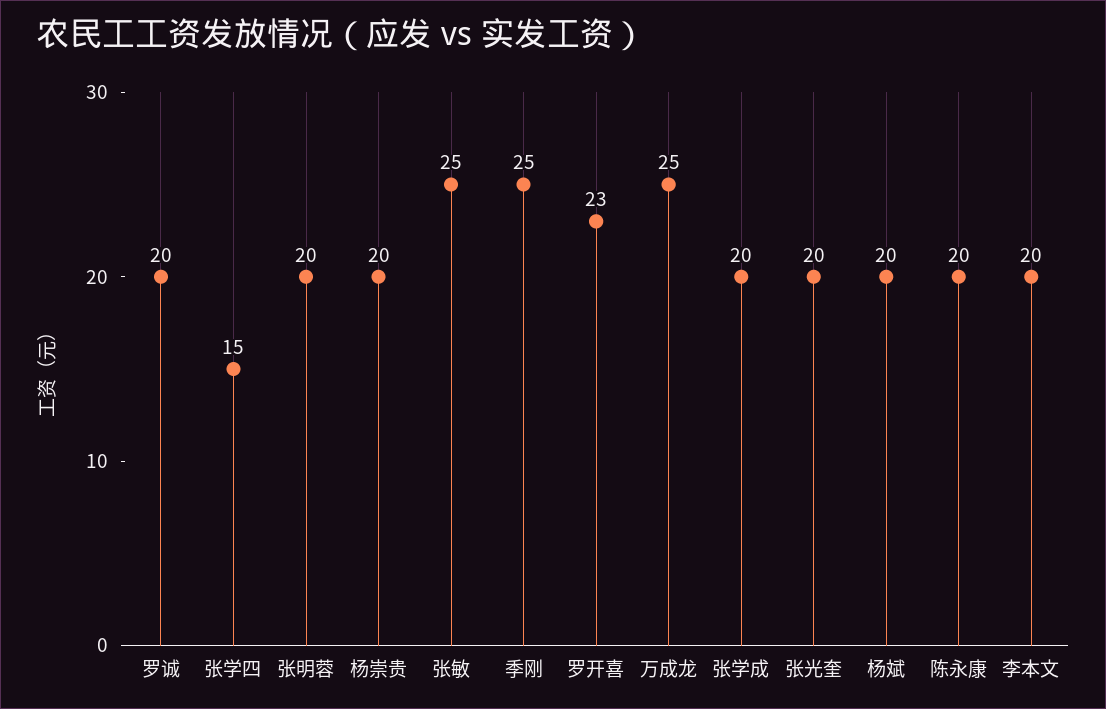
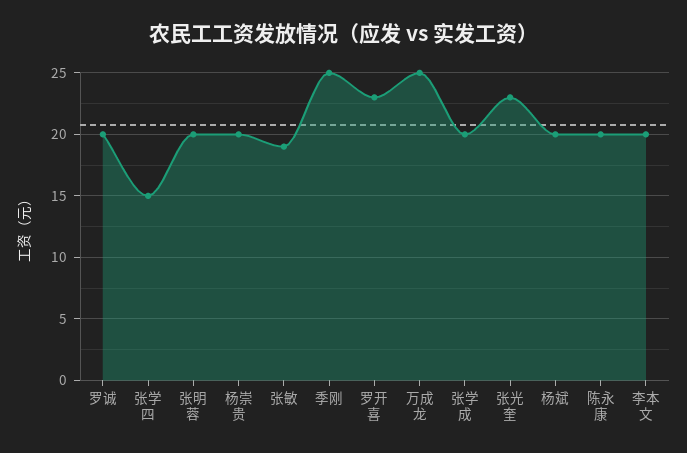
  {
    "罗诚": 20,
    "张学四": 15,
    "张明蓉": 20,
    "杨崇贵": 20,
-   "张敏": 25,
+   "张敏": 19,
    "季刚": 25,
    "罗开喜": 23,
    "万成龙": 25,
    "张学成": 20,
-   "张光奎": 20,
+   "张光奎": 23,
    "杨斌": 20,
    "陈永康": 20,
    "李本文": 20
  }

